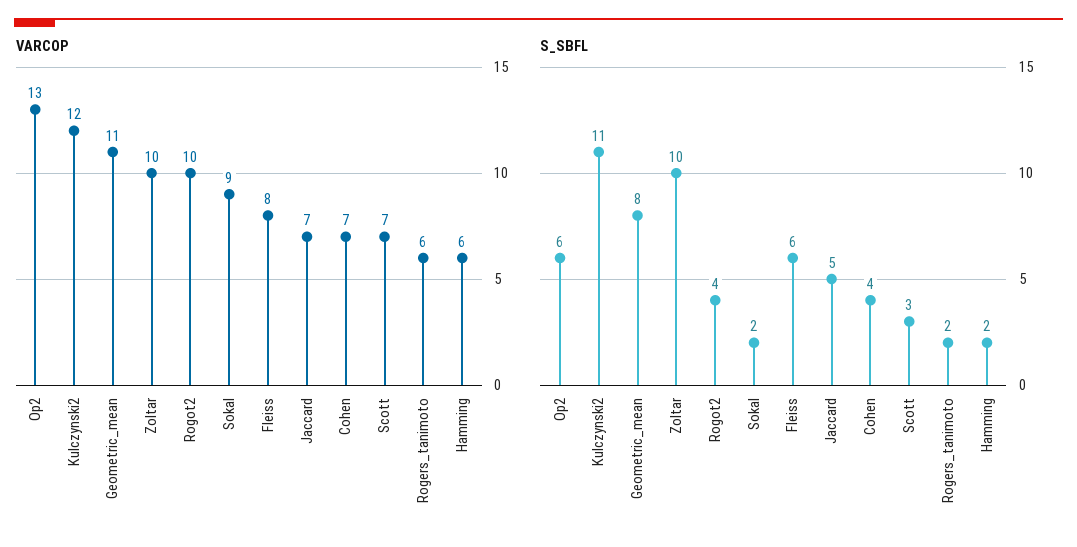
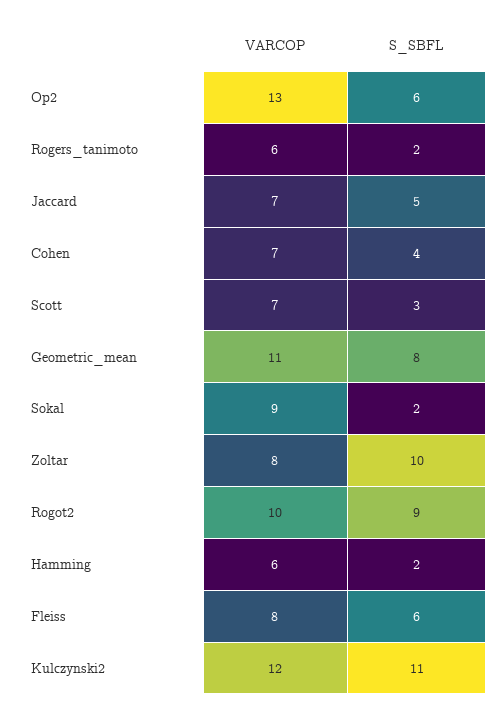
  {
    "VARCOP": {
      "Op2": 13,
      "Kulczynski2": 12,
      "Geometric_mean": 11,
-     "Zoltar": 10,
+     "Zoltar": 8,
      "Rogot2": 10,
      "Sokal": 9,
      "Fleiss": 8,
      "Jaccard": 7,
      "Cohen": 7,
      "Scott": 7,
      "Rogers_tanimoto": 6,
      "Hamming": 6
    },
    "S_SBFL": {
      "Op2": 6,
      "Kulczynski2": 11,
      "Geometric_mean": 8,
      "Zoltar": 10,
-     "Rogot2": 4,
+     "Rogot2": 9,
      "Sokal": 2,
      "Fleiss": 6,
      "Jaccard": 5,
      "Cohen": 4,
      "Scott": 3,
      "Rogers_tanimoto": 2,
      "Hamming": 2
    }
  }

